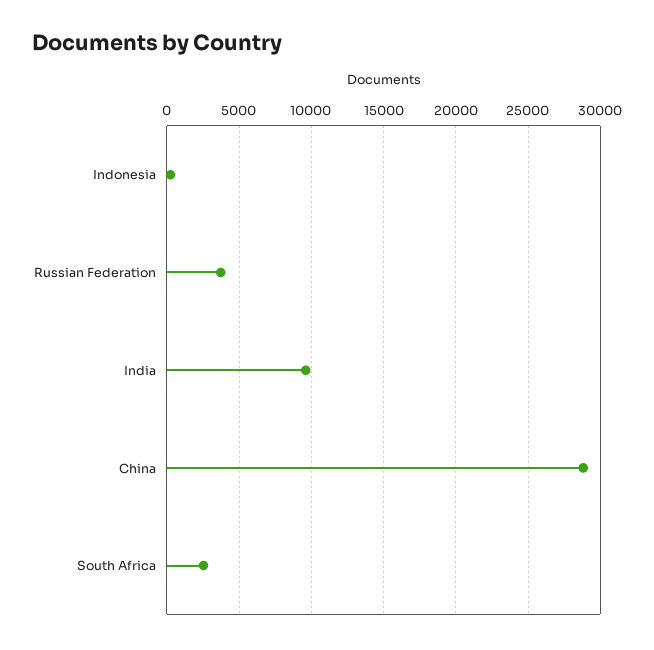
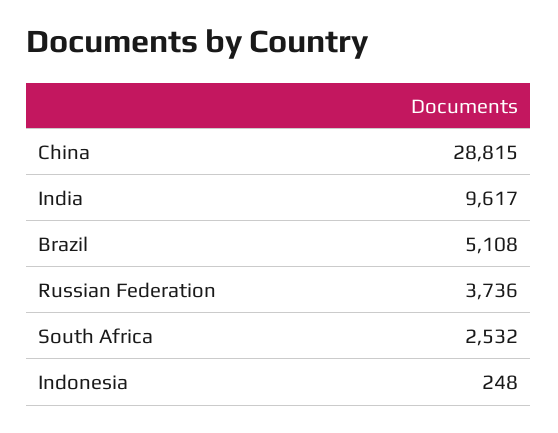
  {
    "Indonesia": 248,
    "Russian Federation": 3736,
    "India": 9617,
    "China": 28815,
-   "South Africa": 2532
+   "South Africa": 2532,
+   "Brazil": 5108
  }

